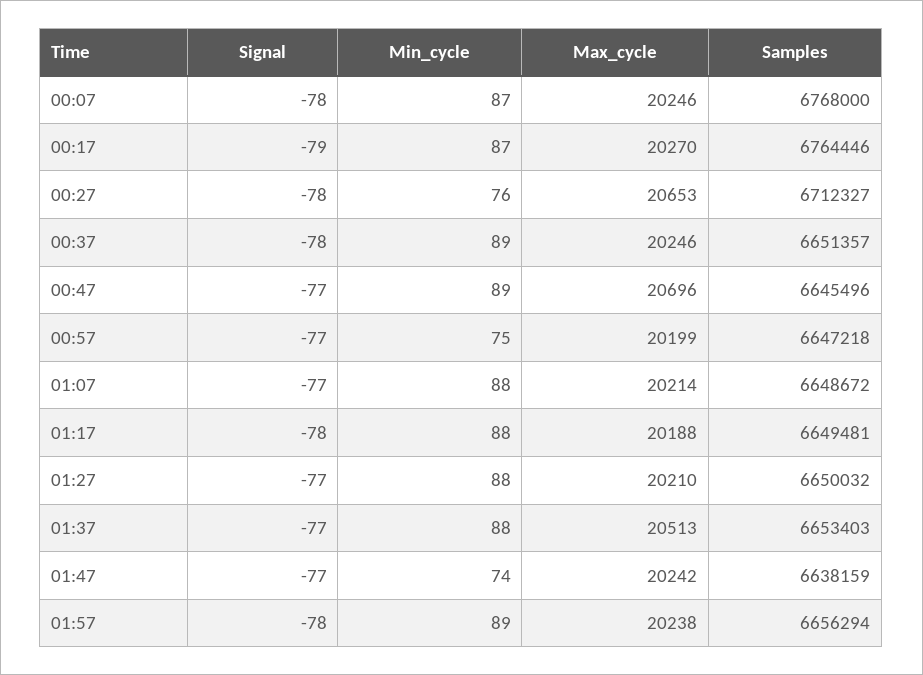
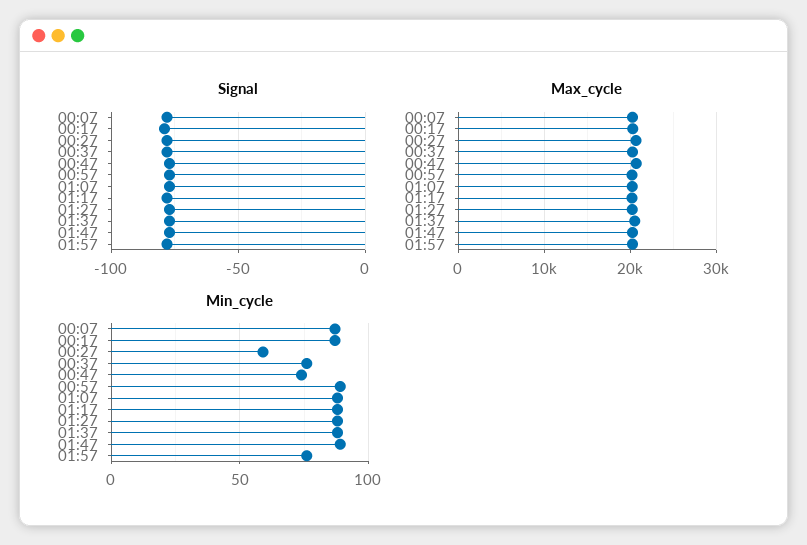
  {
    "Signal": {
      "00:07": -78,
      "00:17": -79,
      "00:27": -78,
      "00:37": -78,
      "00:47": -77,
      "00:57": -77,
      "01:07": -77,
      "01:17": -78,
      "01:27": -77,
      "01:37": -77,
      "01:47": -77,
      "01:57": -78
    },
    "Min_cycle": {
      "00:07": 87,
      "00:17": 87,
-     "00:27": 76,
+     "00:27": 60,
-     "00:37": 89,
+     "00:37": 75,
-     "00:47": 89,
+     "00:47": 75,
-     "00:57": 75,
+     "00:57": 90,
      "01:07": 88,
      "01:17": 88,
      "01:27": 88,
      "01:37": 88,
-     "01:47": 74,
+     "01:47": 90,
-     "01:57": 89
+     "01:57": 75
    },
    "Max_cycle": {
      "00:07": 20246,
      "00:17": 20270,
      "00:27": 20653,
      "00:37": 20246,
      "00:47": 20696,
      "00:57": 20199,
      "01:07": 20214,
      "01:17": 20188,
      "01:27": 20210,
      "01:37": 20513,
      "01:47": 20242,
      "01:57": 20238
-   },
+   }
-   "Samples": {
-     "00:07": 6768000,
-     "00:17": 6764446,
-     "00:27": 6712327,
-     "00:37": 6651357,
-     "00:47": 6645496,
-     "00:57": 6647218,
-     "01:07": 6648672,
-     "01:17": 6649481,
-     "01:27": 6650032,
-     "01:37": 6653403,
-     "01:47": 6638159,
-     "01:57": 6656294
-   }
  }

